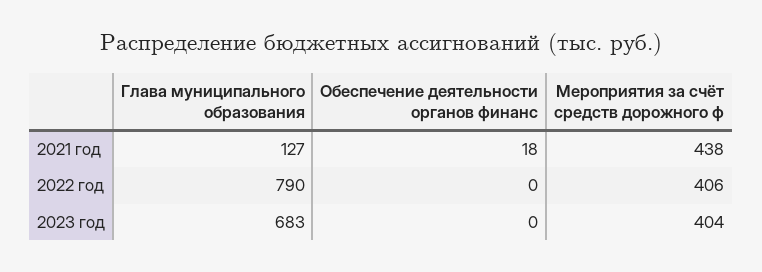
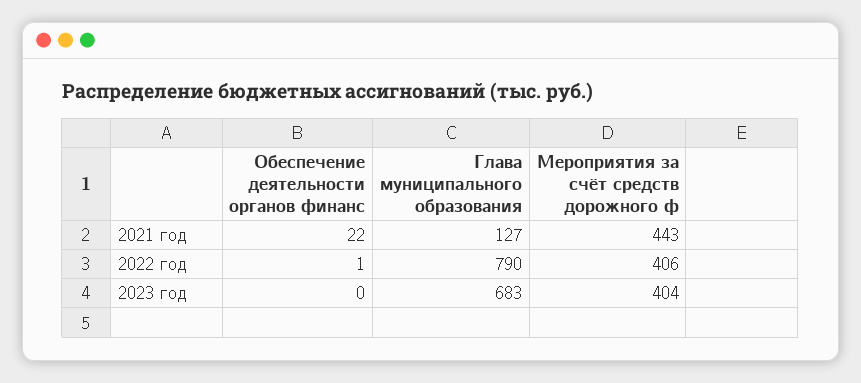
  {
    "Глава муниципального образования": {
      "2021 год": 127,
      "2022 год": 790,
      "2023 год": 683
    },
    "Обеспечение деятельности органов финанс": {
-     "2021 год": 18,
+     "2021 год": 22,
-     "2022 год": 0,
+     "2022 год": 1,
      "2023 год": 0
    },
    "Мероприятия за счёт средств дорожного ф": {
-     "2021 год": 438,
+     "2021 год": 443,
      "2022 год": 406,
      "2023 год": 404
    }
  }

